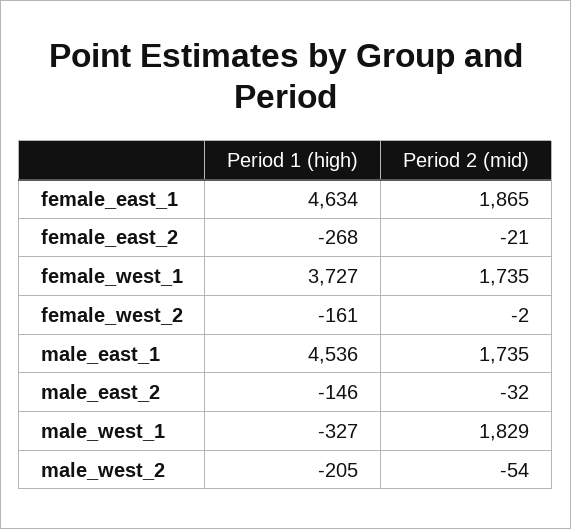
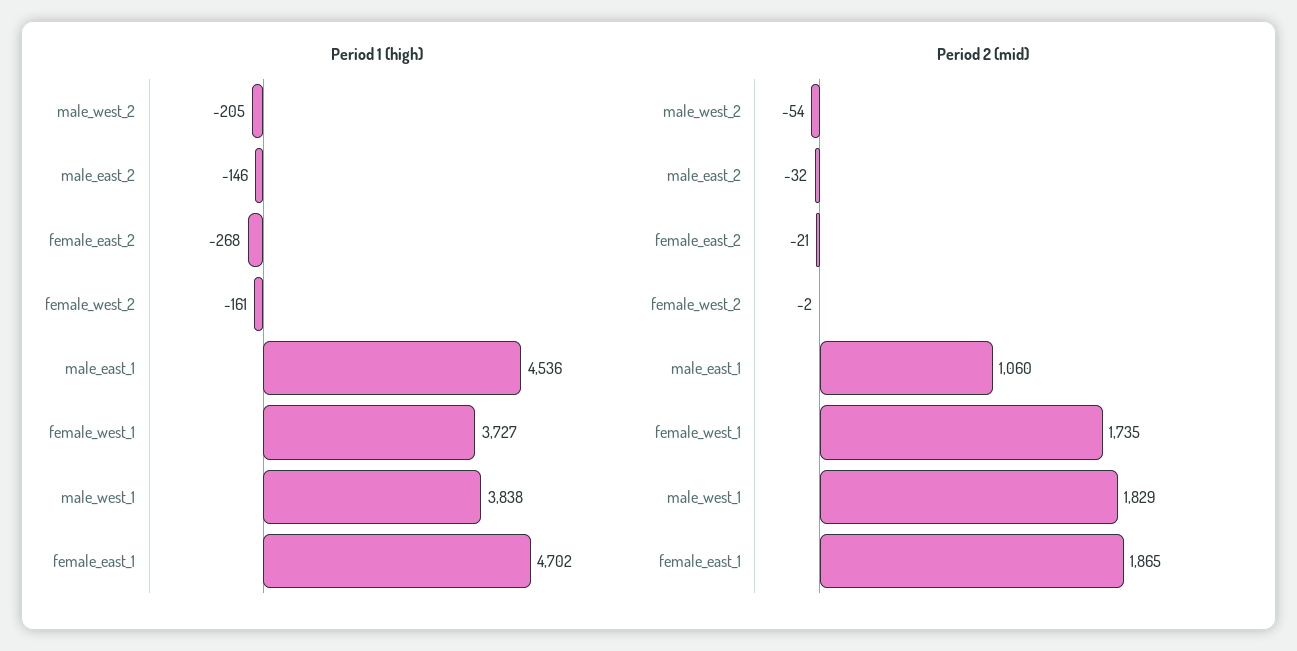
  {
    "Period 1 (high)": {
-     "female_east_1": 4634,
+     "female_east_1": 4702,
      "female_east_2": -268,
      "female_west_1": 3727,
      "female_west_2": -161,
      "male_east_1": 4536,
      "male_east_2": -146,
-     "male_west_1": -327,
+     "male_west_1": 3838,
      "male_west_2": -205
    },
    "Period 2 (mid)": {
      "female_east_1": 1865,
      "female_east_2": -21,
      "female_west_1": 1735,
      "female_west_2": -2,
-     "male_east_1": 1735,
+     "male_east_1": 1060,
      "male_east_2": -32,
      "male_west_1": 1829,
      "male_west_2": -54
    }
  }

